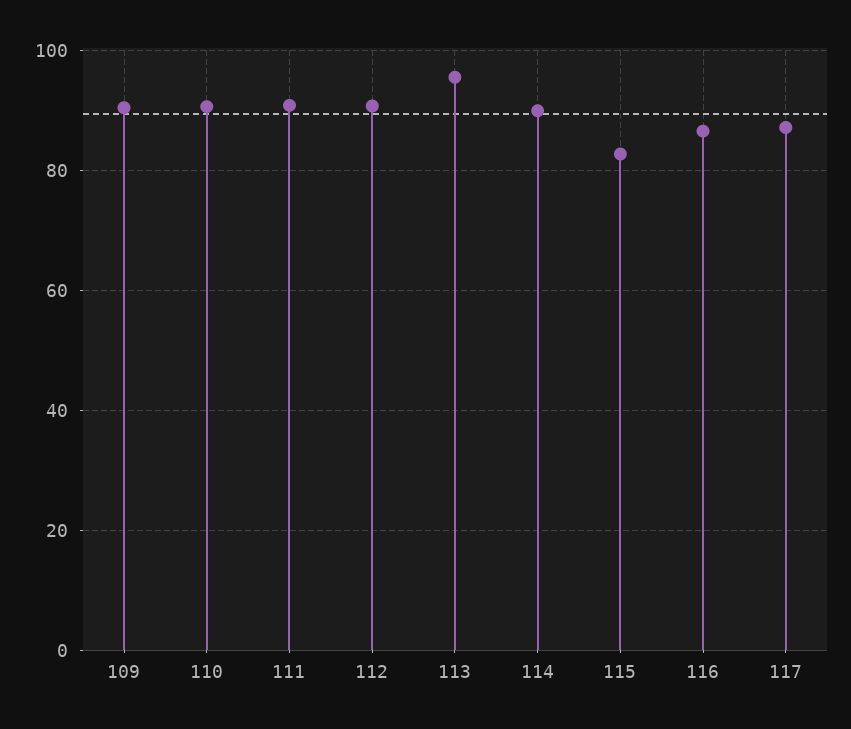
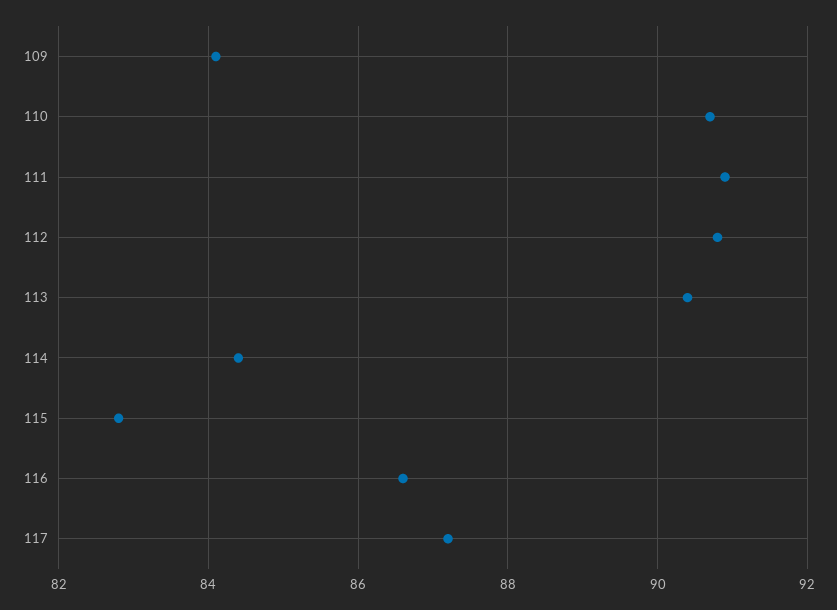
  {
-   "109": 90,
+   "109": 84,
    "110": 90.5,
    "111": 91,
    "112": 91,
-   "113": 96,
+   "113": 90.5,
-   "114": 90,
+   "114": 84.5,
    "115": 83,
    "116": 86.5,
    "117": 87
  }

